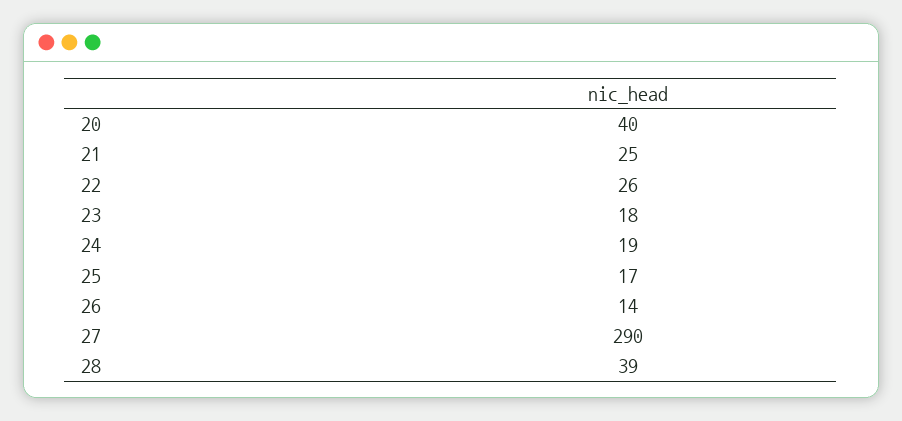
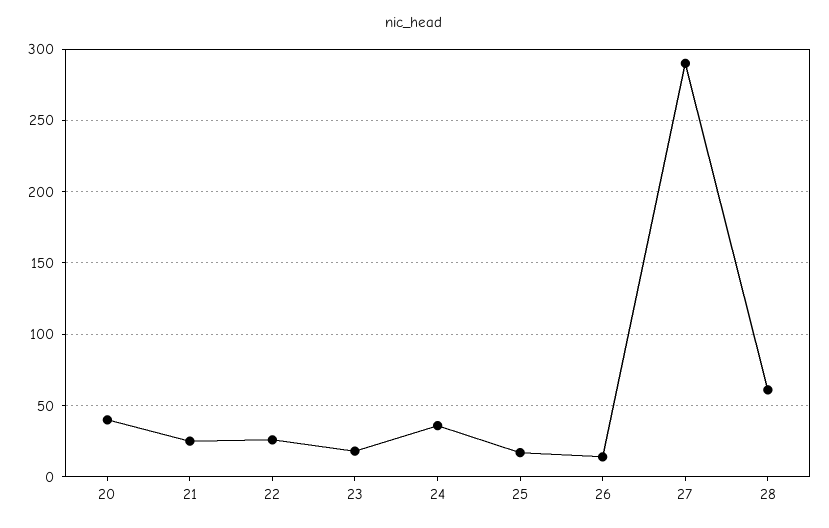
  {
    "20": 40,
    "21": 25,
    "22": 26,
    "23": 18,
-   "24": 19,
+   "24": 35,
    "25": 17,
    "26": 14,
    "27": 290,
-   "28": 39
+   "28": 60
  }

